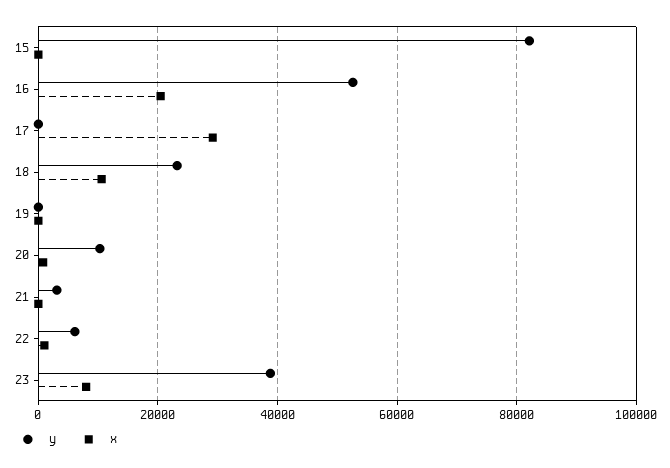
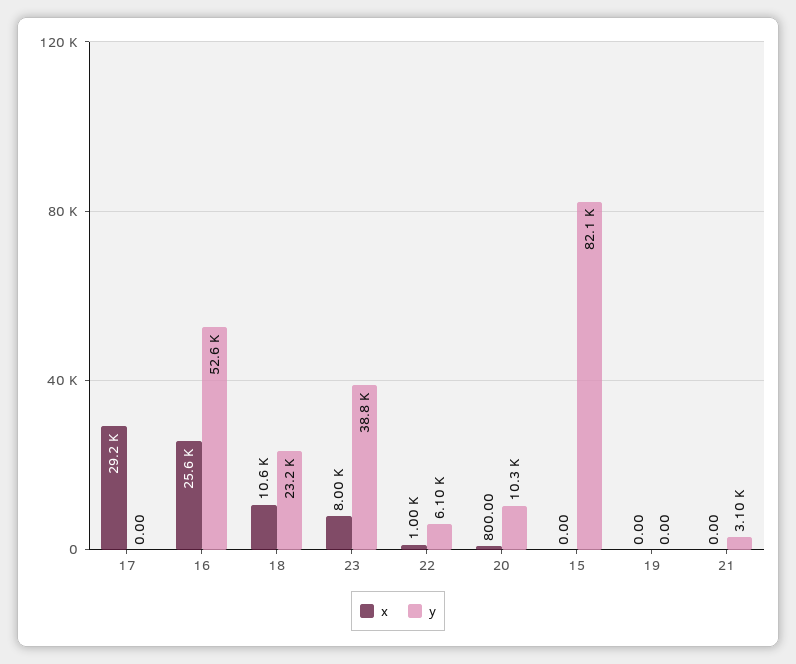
  {
    "y": {
      "15": 82100,
      "16": 52600,
      "17": 0,
      "18": 23200,
      "19": 0,
      "20": 10300,
      "21": 3100,
      "22": 6100,
      "23": 38800
    },
    "x": {
      "15": 0,
-     "16": 20000,
+     "16": 25600,
      "17": 29200,
      "18": 10600,
      "19": 0,
      "20": 800,
      "21": 0,
      "22": 1000,
      "23": 8000
    }
  }

